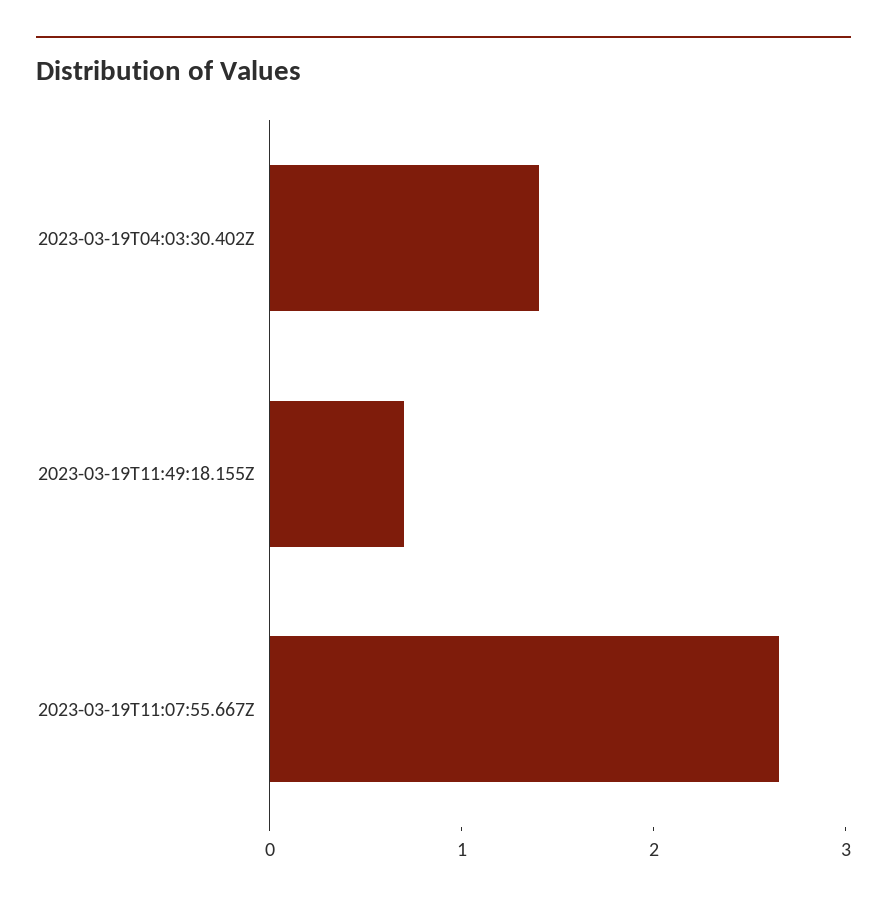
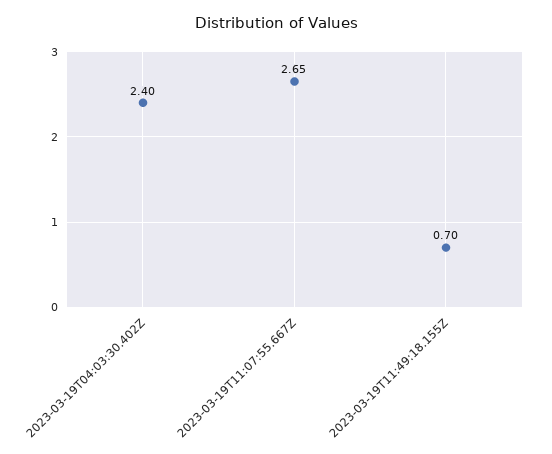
  {
-   "2023-03-19T04:03:30.402Z": 1.4,
+   "2023-03-19T04:03:30.402Z": 2.4,
    "2023-03-19T11:49:18.155Z": 0.7,
    "2023-03-19T11:07:55.667Z": 2.65
  }

